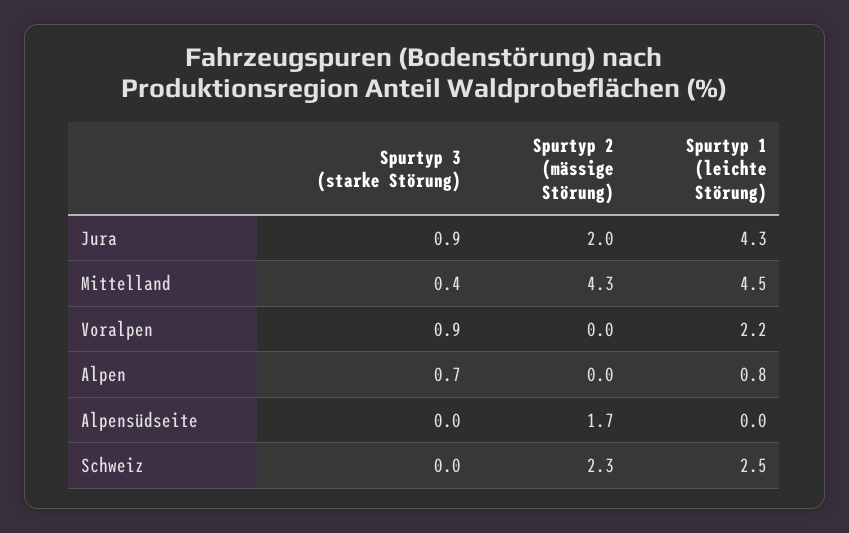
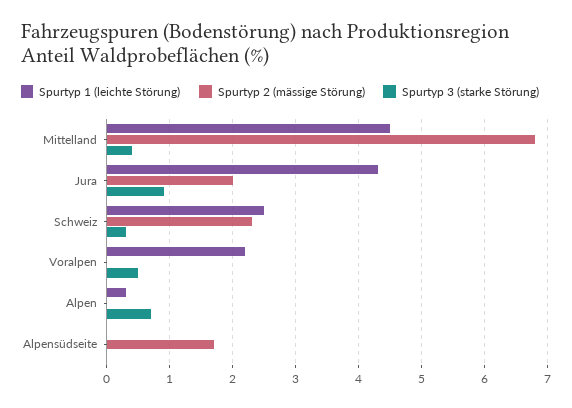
  {
    "Spurtyp 3 (starke Störung)": {
      "Jura": 0.9,
      "Mittelland": 0.4,
-     "Voralpen": 0.9,
+     "Voralpen": 0.5,
      "Alpen": 0.7,
      "Alpensüdseite": 0,
-     "Schweiz": 0
+     "Schweiz": 0.3
    },
    "Spurtyp 2 (mässige Störung)": {
      "Jura": 2,
-     "Mittelland": 4.3,
+     "Mittelland": 6.8,
      "Voralpen": 0,
      "Alpen": 0,
      "Alpensüdseite": 1.7,
      "Schweiz": 2.3
    },
    "Spurtyp 1 (leichte Störung)": {
      "Jura": 4.3,
      "Mittelland": 4.5,
      "Voralpen": 2.2,
-     "Alpen": 0.8,
+     "Alpen": 0.3,
      "Alpensüdseite": 0,
      "Schweiz": 2.5
    }
  }

